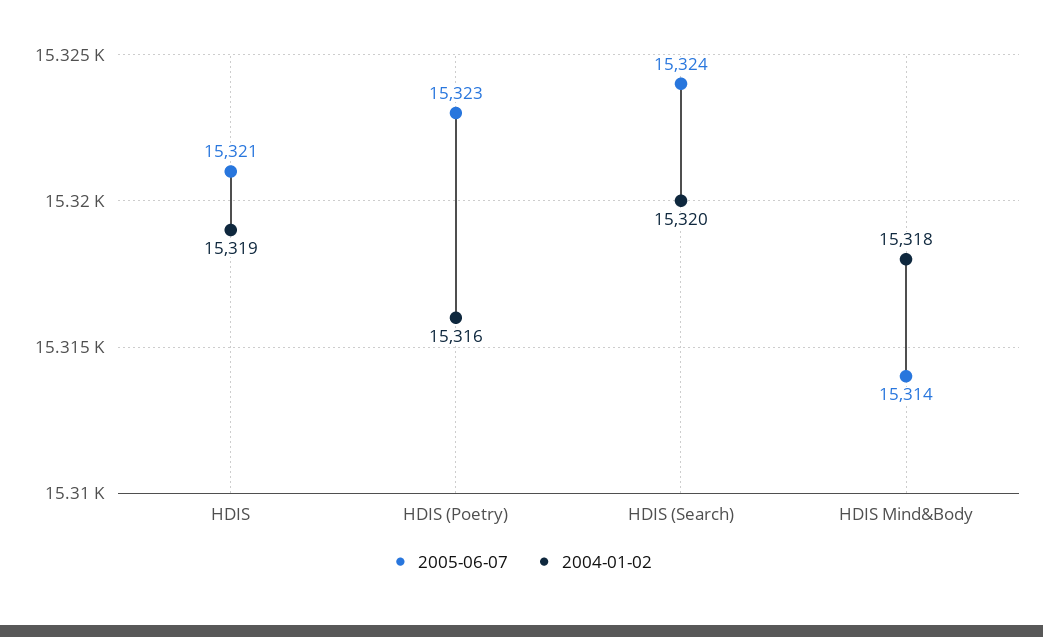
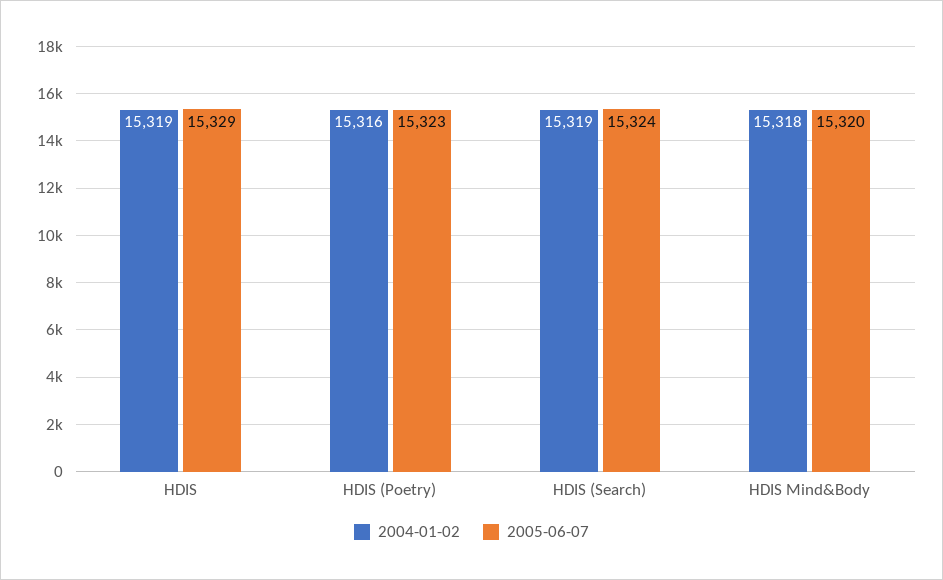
  {
    "2005-06-07": {
-     "HDIS": 15321,
+     "HDIS": 15329,
      "HDIS (Poetry)": 15323,
      "HDIS (Search)": 15324,
-     "HDIS Mind&Body": 15314
+     "HDIS Mind&Body": 15320
    },
    "2004-01-02": {
      "HDIS": 15319,
      "HDIS (Poetry)": 15316,
-     "HDIS (Search)": 15320,
+     "HDIS (Search)": 15319,
      "HDIS Mind&Body": 15318
    }
  }

